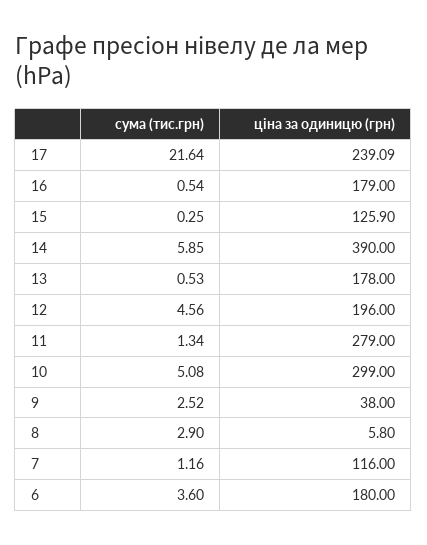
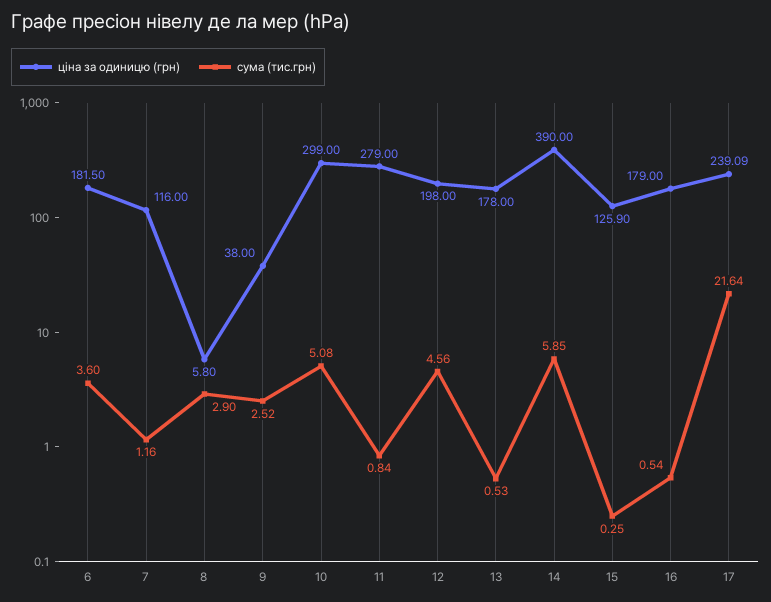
  {
    "сума (тис.грн)": {
      "17": 21.64,
      "16": 0.54,
      "15": 0.25,
      "14": 5.85,
      "13": 0.53,
      "12": 4.56,
-     "11": 1.34,
+     "11": 0.84,
      "10": 5.08,
      "9": 2.52,
      "8": 2.9,
      "7": 1.16,
      "6": 3.6
    },
    "ціна за одиницю (грн)": {
      "17": 239.09,
      "16": 179,
      "15": 125.9,
      "14": 390,
      "13": 178,
-     "12": 196,
+     "12": 198,
      "11": 279,
      "10": 299,
      "9": 38,
      "8": 5.8,
      "7": 116,
-     "6": 180
+     "6": 181.5
    }
  }

